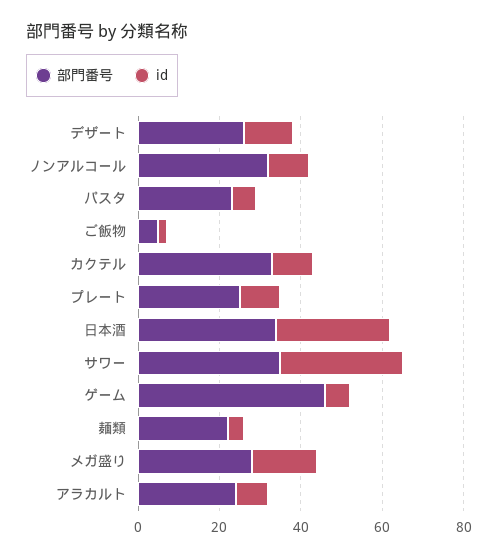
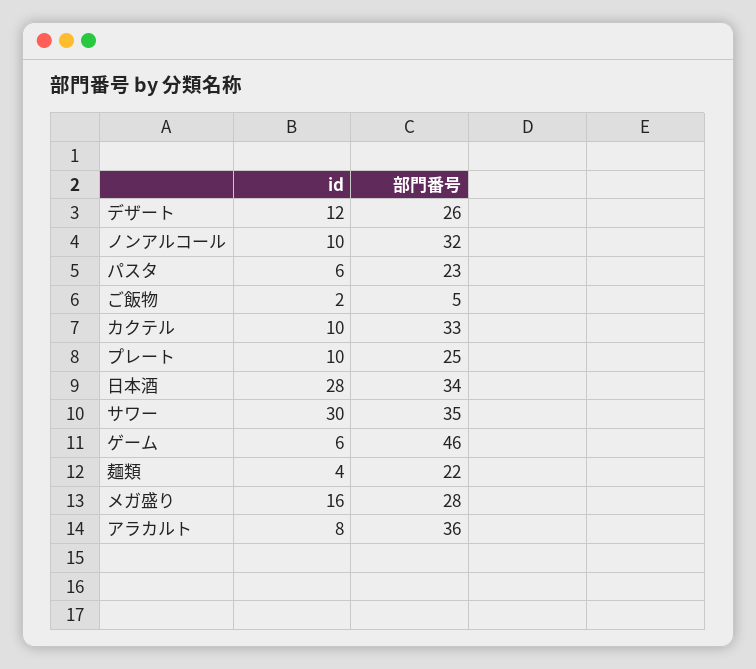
  {
    "部門番号": {
      "デザート": 26,
      "ノンアルコール": 32,
      "パスタ": 23,
      "ご飯物": 5,
      "カクテル": 33,
      "プレート": 25,
      "日本酒": 34,
      "サワー": 35,
      "ゲーム": 46,
      "麺類": 22,
      "メガ盛り": 28,
-     "アラカルト": 25
+     "アラカルト": 36
    },
    "id": {
      "デザート": 12,
      "ノンアルコール": 10,
      "パスタ": 6,
      "ご飯物": 2,
      "カクテル": 10,
      "プレート": 10,
      "日本酒": 28,
      "サワー": 30,
      "ゲーム": 6,
      "麺類": 4,
      "メガ盛り": 16,
      "アラカルト": 8
    }
  }

